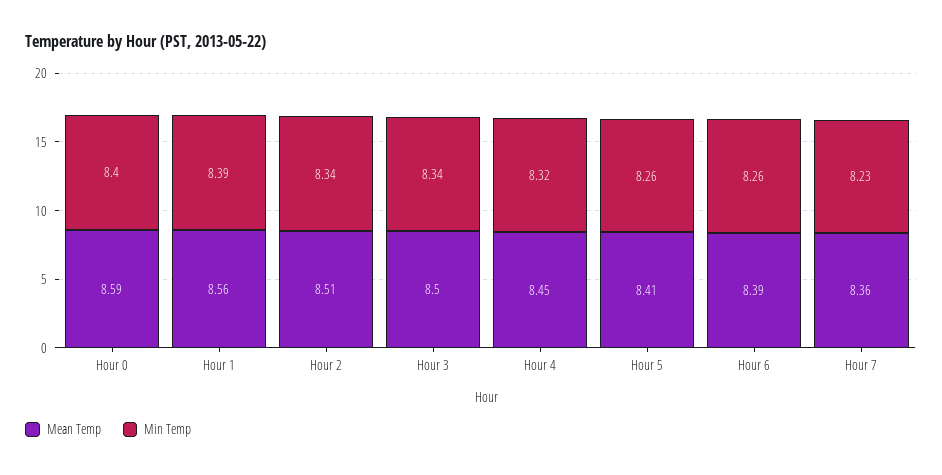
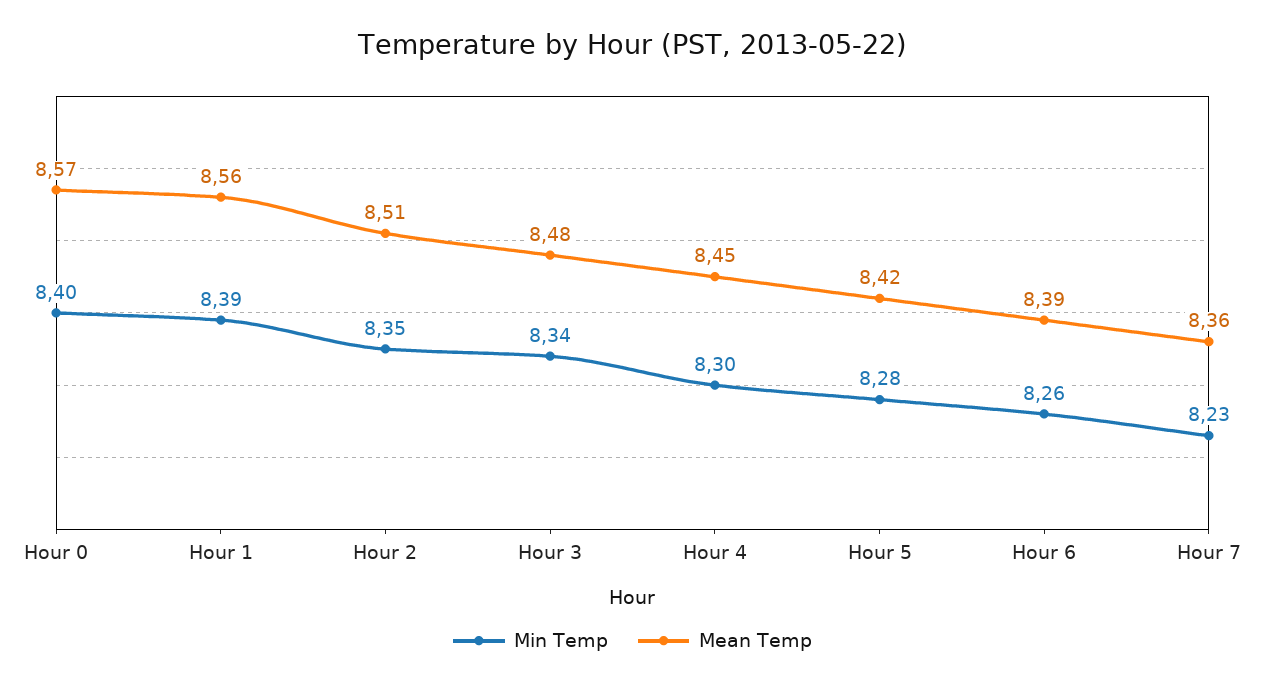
  {
    "Mean Temp": {
-     "Hour 0": 8.59,
+     "Hour 0": 8.57,
      "Hour 1": 8.56,
      "Hour 2": 8.51,
-     "Hour 3": 8.5,
+     "Hour 3": 8.48,
      "Hour 4": 8.45,
-     "Hour 5": 8.41,
+     "Hour 5": 8.42,
      "Hour 6": 8.39,
      "Hour 7": 8.36
    },
    "Min Temp": {
      "Hour 0": 8.4,
      "Hour 1": 8.39,
-     "Hour 2": 8.34,
+     "Hour 2": 8.35,
      "Hour 3": 8.34,
-     "Hour 4": 8.32,
+     "Hour 4": 8.3,
-     "Hour 5": 8.26,
+     "Hour 5": 8.28,
      "Hour 6": 8.26,
      "Hour 7": 8.23
    }
  }

